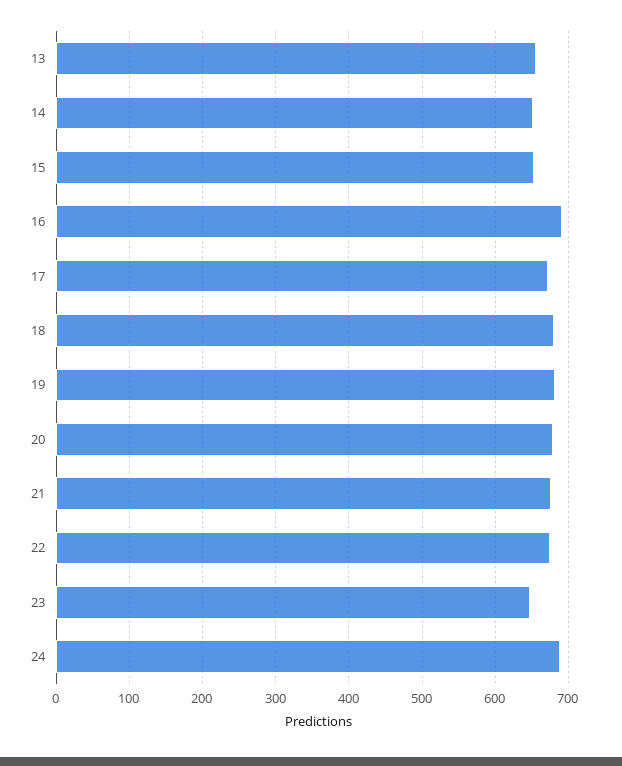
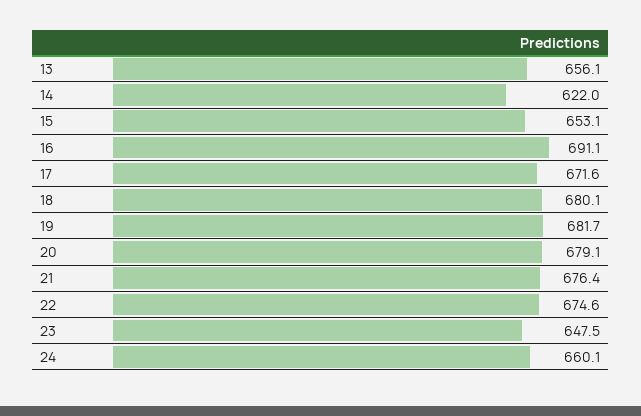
  {
    "13": 656.1,
-   "14": 650,
+   "14": 622,
    "15": 653.1,
    "16": 691.1,
    "17": 671.6,
    "18": 680.1,
    "19": 681.7,
    "20": 679.1,
    "21": 676.4,
    "22": 674.6,
    "23": 647.5,
-   "24": 690
+   "24": 660.1
  }

